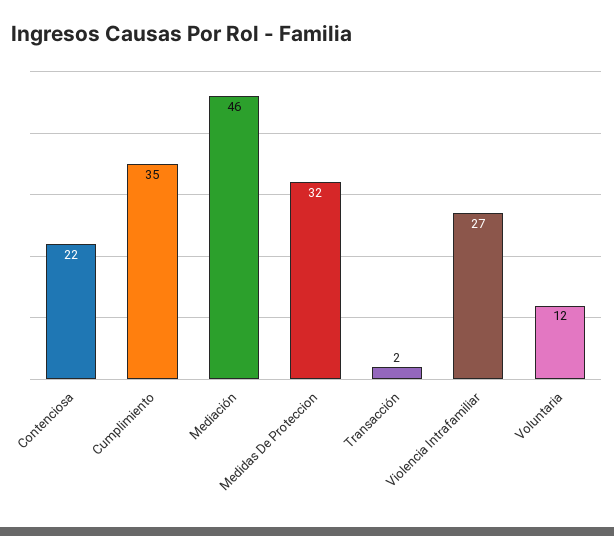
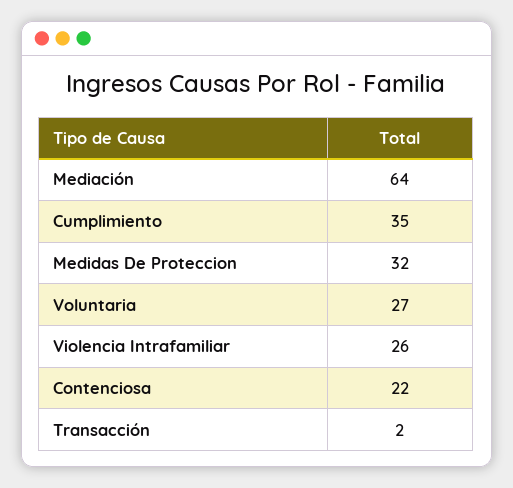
  {
    "Contenciosa": 22,
    "Cumplimiento": 35,
-   "Mediación": 46,
+   "Mediación": 64,
    "Medidas De Proteccion": 32,
    "Transacción": 2,
-   "Violencia Intrafamiliar": 27,
+   "Violencia Intrafamiliar": 26,
-   "Voluntaria": 12
+   "Voluntaria": 27
  }

